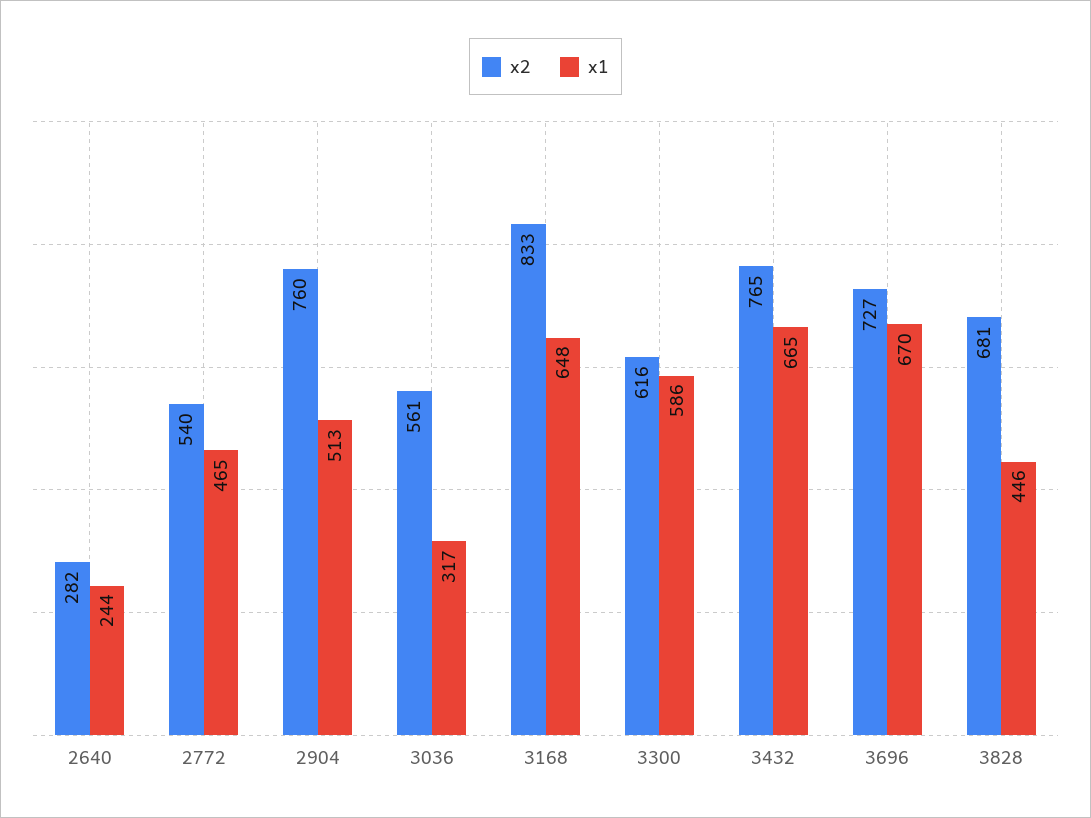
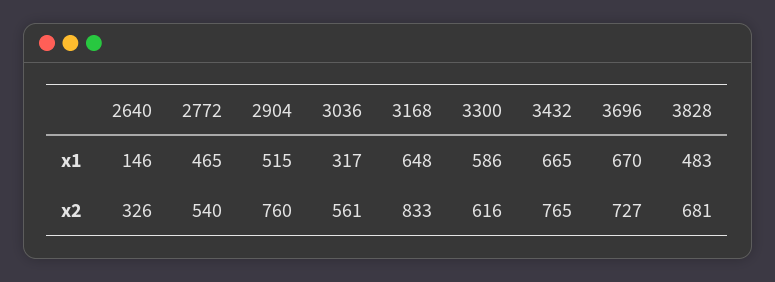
  {
    "x2": {
-     "2640": 282,
+     "2640": 326,
      "2772": 540,
      "2904": 760,
      "3036": 561,
      "3168": 833,
      "3300": 616,
      "3432": 765,
      "3696": 727,
      "3828": 681
    },
    "x1": {
-     "2640": 244,
+     "2640": 146,
      "2772": 465,
-     "2904": 513,
+     "2904": 515,
      "3036": 317,
      "3168": 648,
      "3300": 586,
      "3432": 665,
      "3696": 670,
-     "3828": 446
+     "3828": 483
    }
  }

